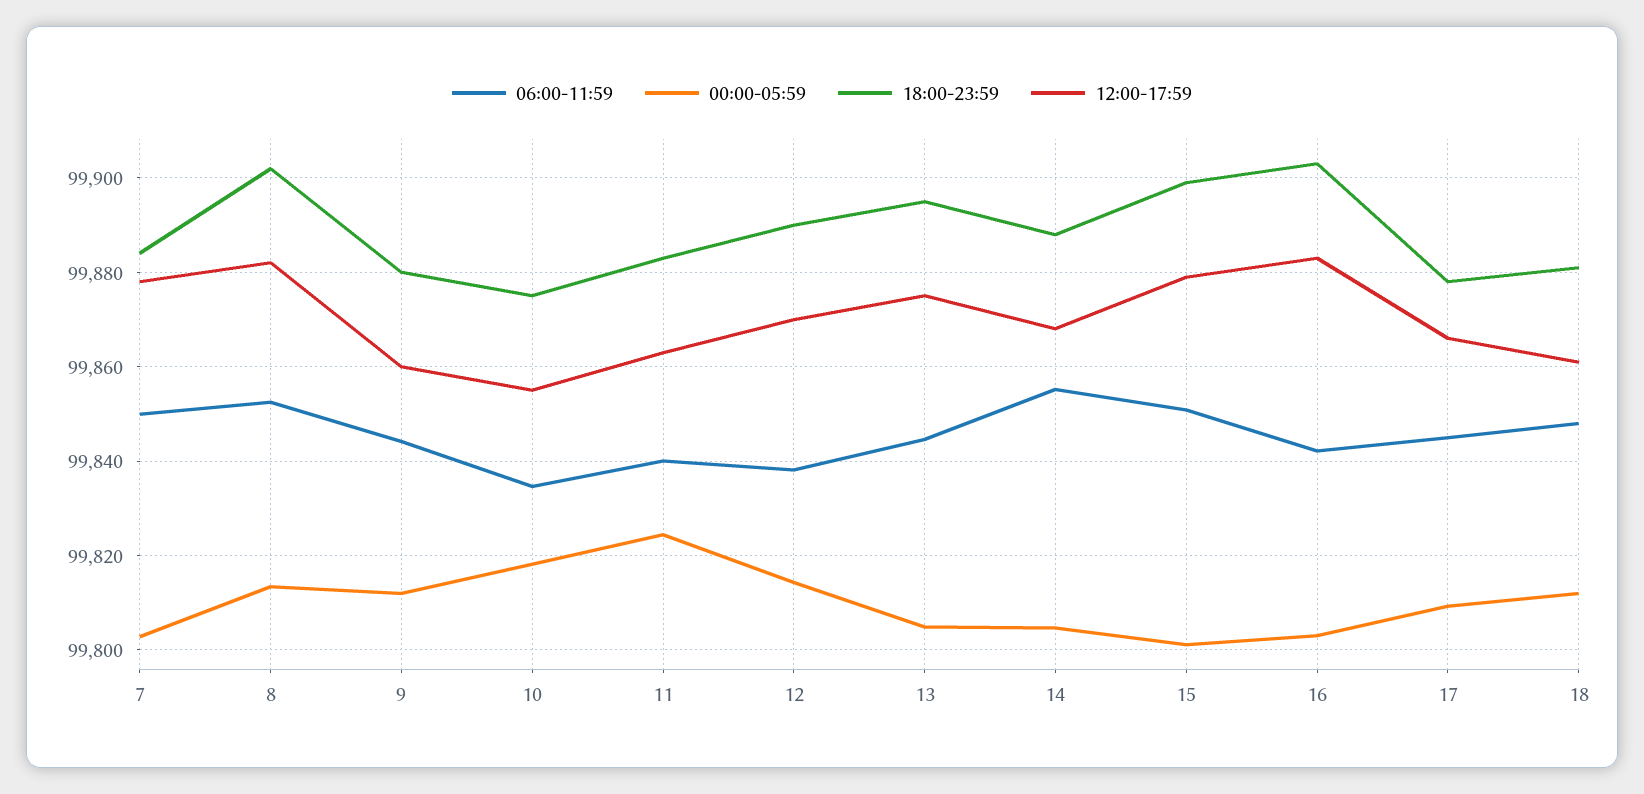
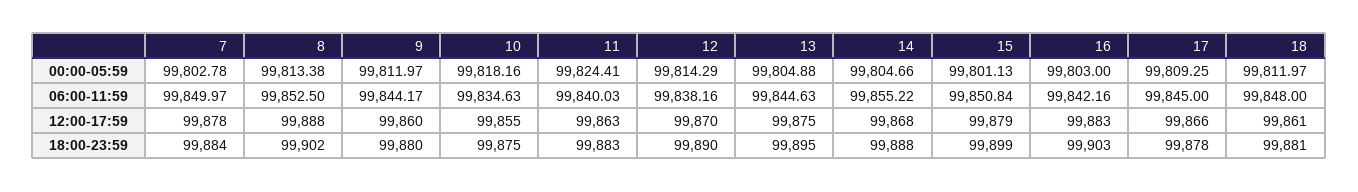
  {
    "06:00-11:59": {
      "7": 99849.97,
      "8": 99852.5,
      "9": 99844.17,
      "10": 99834.63,
      "11": 99840.03,
      "12": 99838.16,
      "13": 99844.63,
      "14": 99855.22,
      "15": 99850.84,
      "16": 99842.16,
      "17": 99845,
      "18": 99848
    },
    "00:00-05:59": {
      "7": 99802.78,
      "8": 99813.38,
      "9": 99811.97,
      "10": 99818.16,
      "11": 99824.41,
      "12": 99814.29,
      "13": 99804.88,
      "14": 99804.66,
      "15": 99801.13,
      "16": 99803,
      "17": 99809.25,
      "18": 99811.97
    },
    "18:00-23:59": {
      "7": 99884,
      "8": 99902,
      "9": 99880,
      "10": 99875,
      "11": 99883,
      "12": 99890,
      "13": 99895,
      "14": 99888,
      "15": 99899,
      "16": 99903,
      "17": 99878,
      "18": 99881
    },
    "12:00-17:59": {
      "7": 99878,
-     "8": 99882,
+     "8": 99888,
      "9": 99860,
      "10": 99855,
      "11": 99863,
      "12": 99870,
      "13": 99875,
      "14": 99868,
      "15": 99879,
      "16": 99883,
      "17": 99866,
      "18": 99861
    }
  }

